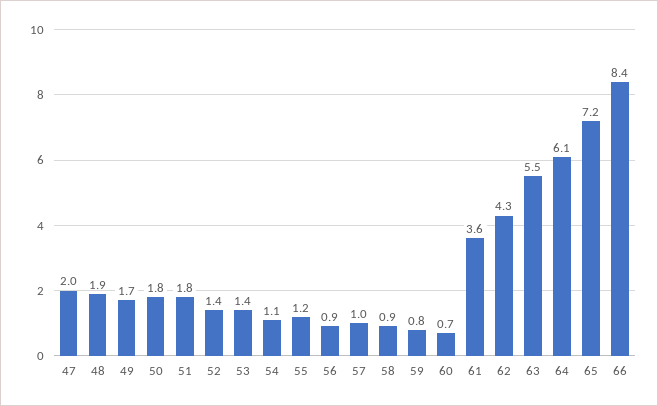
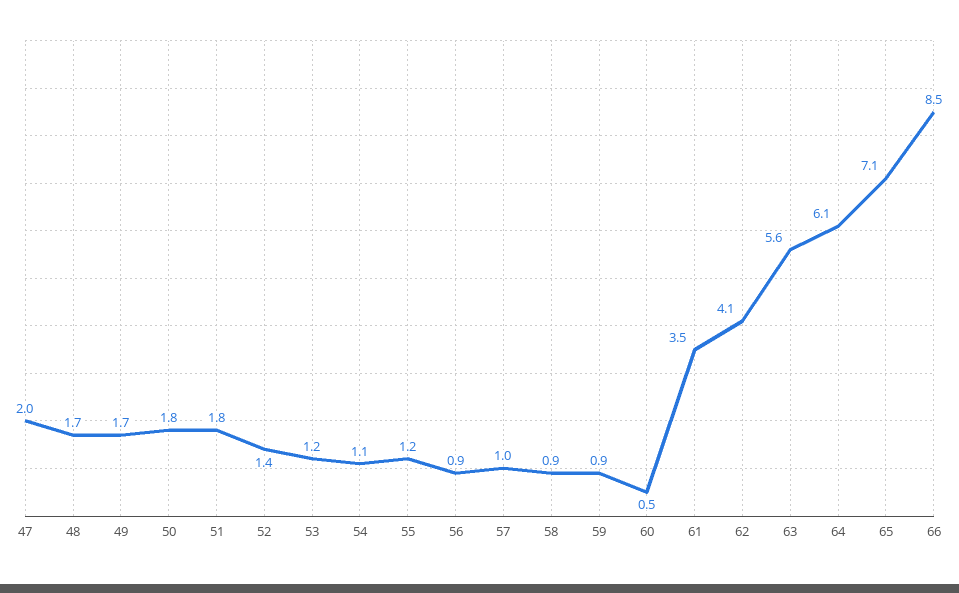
  {
    "47": 2,
-   "48": 1.9,
+   "48": 1.7,
    "49": 1.7,
    "50": 1.8,
    "51": 1.8,
    "52": 1.4,
-   "53": 1.4,
+   "53": 1.2,
    "54": 1.1,
    "55": 1.2,
    "56": 0.9,
    "57": 1,
    "58": 0.9,
-   "59": 0.8,
+   "59": 0.9,
-   "60": 0.7,
+   "60": 0.5,
-   "61": 3.6,
+   "61": 3.5,
-   "62": 4.3,
+   "62": 4.1,
-   "63": 5.5,
+   "63": 5.6,
    "64": 6.1,
-   "65": 7.2,
+   "65": 7.1,
-   "66": 8.4
+   "66": 8.5
  }

